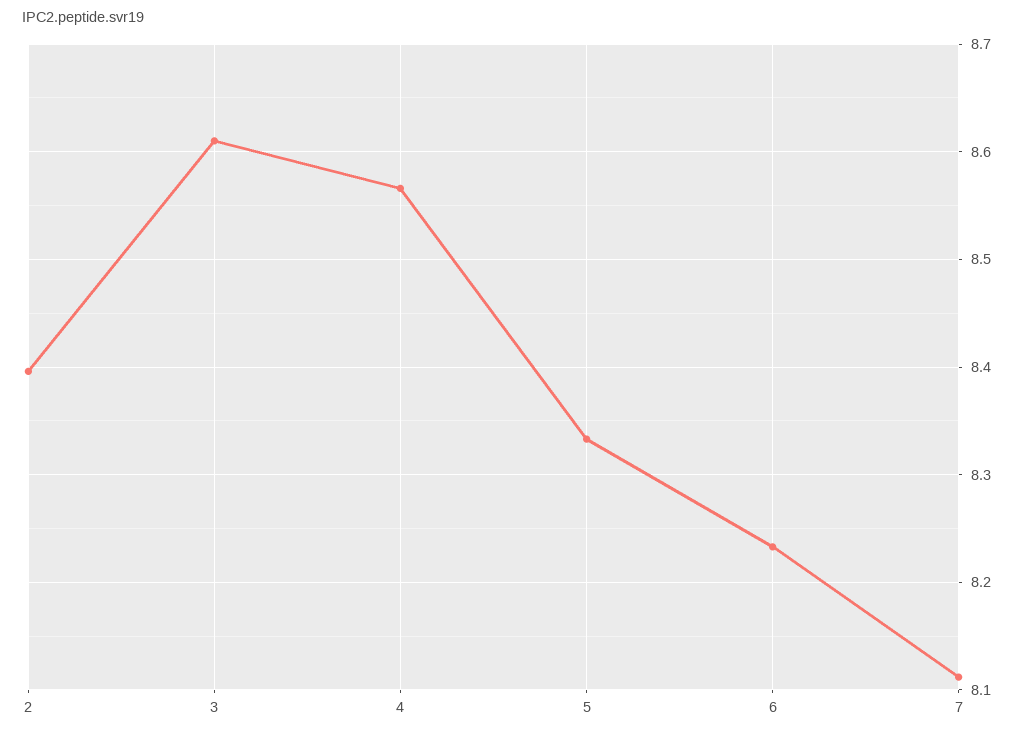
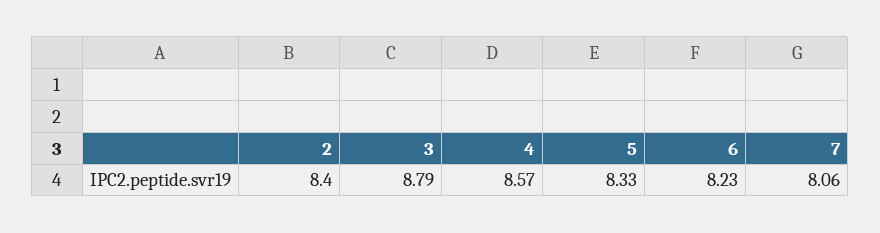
  {
    "2": 8.4,
-   "3": 8.61,
+   "3": 8.79,
    "4": 8.57,
    "5": 8.33,
    "6": 8.23,
-   "7": 8.11
+   "7": 8.06
  }

